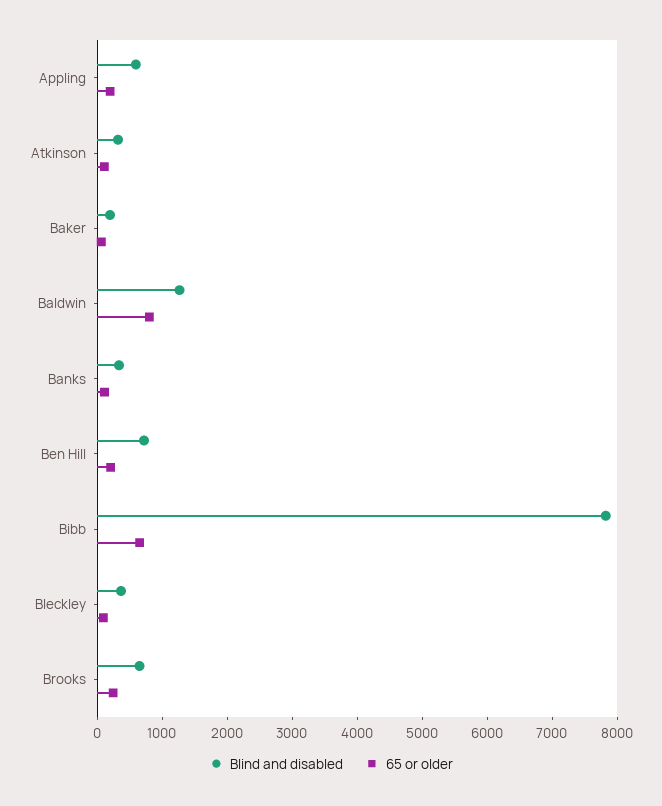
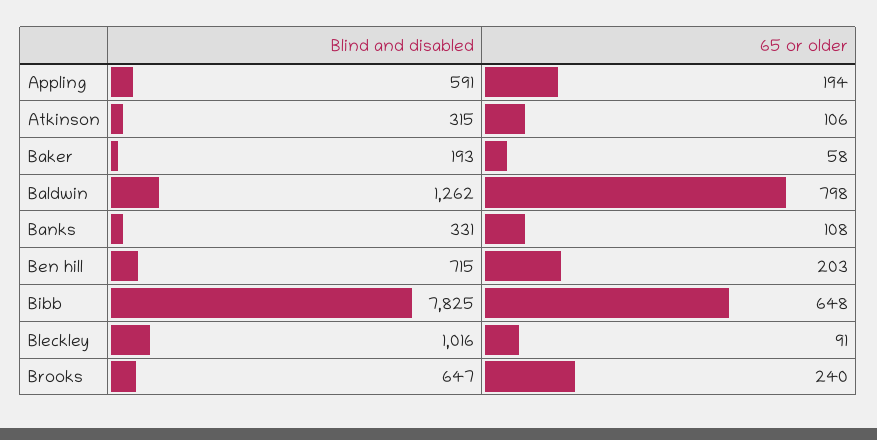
  {
    "Blind and disabled": {
      "Appling": 591,
      "Atkinson": 315,
      "Baker": 193,
      "Baldwin": 1262,
      "Banks": 331,
      "Ben Hill": 715,
      "Bibb": 7825,
-     "Bleckley": 400,
+     "Bleckley": 1016,
      "Brooks": 647
    },
    "65 or older": {
      "Appling": 194,
      "Atkinson": 106,
      "Baker": 58,
      "Baldwin": 798,
      "Banks": 108,
      "Ben Hill": 203,
      "Bibb": 648,
      "Bleckley": 91,
      "Brooks": 240
    }
  }

